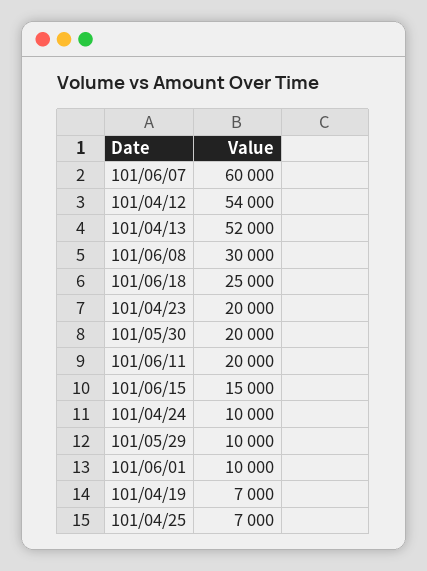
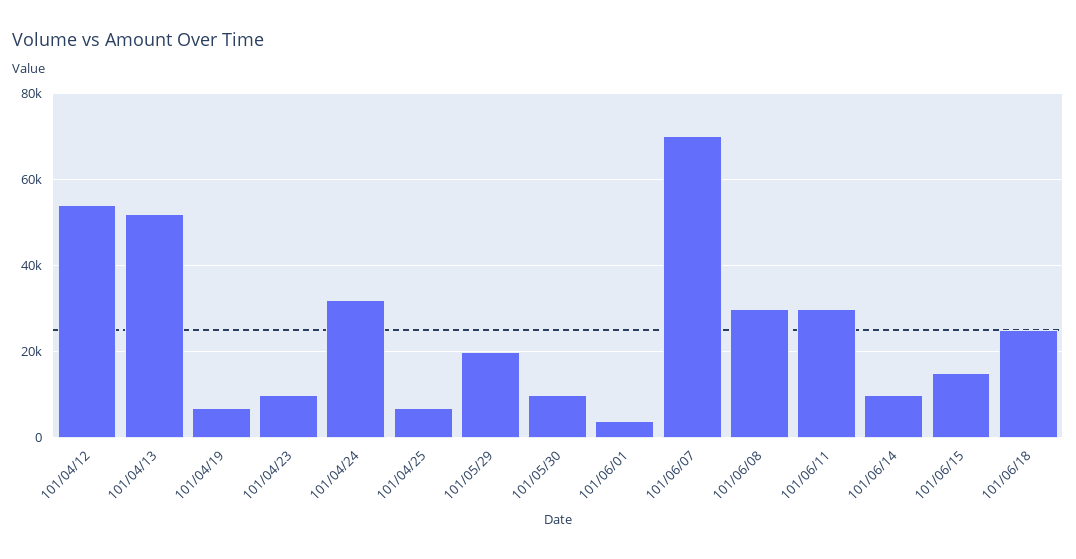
  {
-   "101/06/07": 60000,
+   "101/06/07": 70000,
    "101/04/12": 54000,
    "101/04/13": 52000,
    "101/06/08": 30000,
    "101/06/18": 25000,
-   "101/04/23": 20000,
+   "101/04/23": 10000,
-   "101/05/30": 20000,
+   "101/05/30": 10000,
-   "101/06/11": 20000,
+   "101/06/11": 30000,
    "101/06/15": 15000,
-   "101/04/24": 10000,
+   "101/04/24": 32000,
-   "101/05/29": 10000,
+   "101/05/29": 20000,
-   "101/06/01": 10000,
+   "101/06/01": 4000,
    "101/04/19": 7000,
-   "101/04/25": 7000
+   "101/04/25": 7000,
+   "101/06/14": 10000
  }

